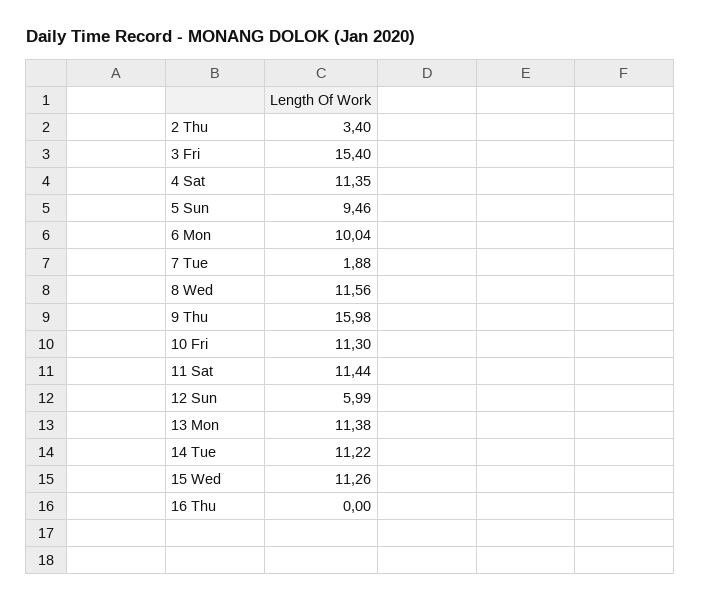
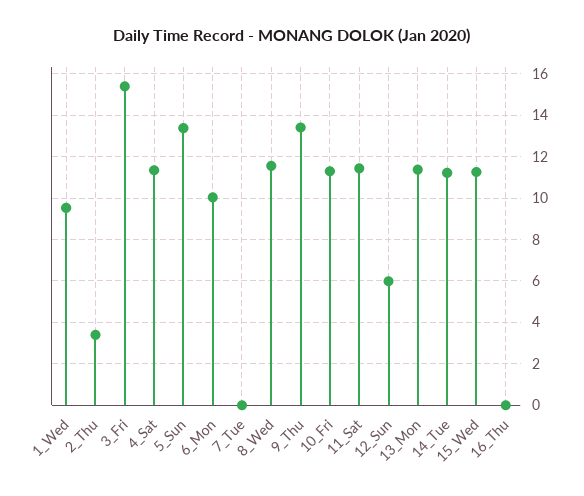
  {
    "2 Thu": 3.4,
    "3 Fri": 15.4,
    "4 Sat": 11.35,
-   "5 Sun": 9.46,
+   "5 Sun": 13.5,
    "6 Mon": 10.04,
-   "7 Tue": 1.88,
+   "7 Tue": 0,
    "8 Wed": 11.56,
-   "9 Thu": 15.98,
+   "9 Thu": 13.5,
    "10 Fri": 11.3,
    "11 Sat": 11.44,
    "12 Sun": 5.99,
    "13 Mon": 11.38,
    "14 Tue": 11.22,
    "15 Wed": 11.26,
-   "16 Thu": 0
+   "16 Thu": 0,
+   "1_Wed": 9.5
  }

